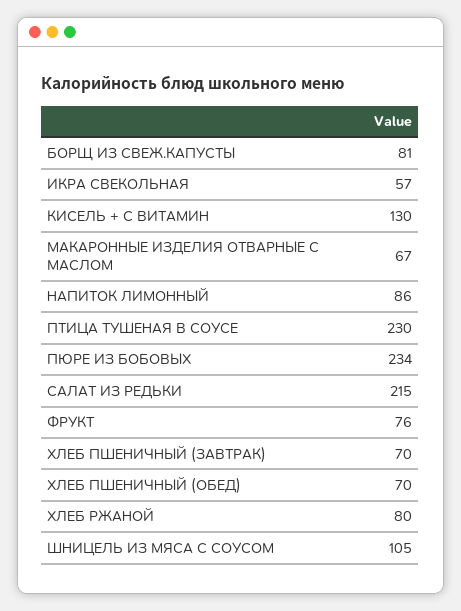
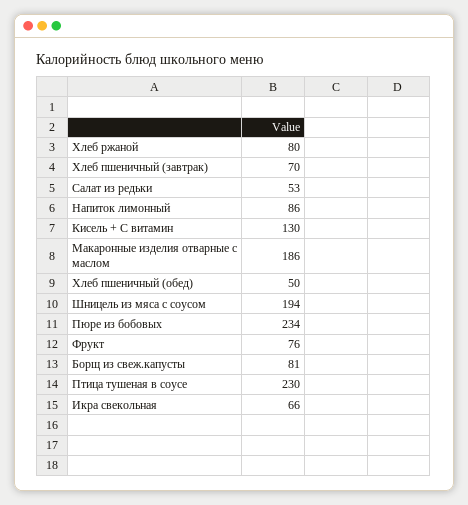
  {
    "БОРЩ ИЗ СВЕЖ.КАПУСТЫ": 81,
-   "ИКРА СВЕКОЛЬНАЯ": 57,
+   "ИКРА СВЕКОЛЬНАЯ": 66,
    "КИСЕЛЬ + С ВИТАМИН": 130,
-   "МАКАРОННЫЕ ИЗДЕЛИЯ ОТВАРНЫЕ С МАСЛОМ": 67,
+   "МАКАРОННЫЕ ИЗДЕЛИЯ ОТВАРНЫЕ С МАСЛОМ": 186,
    "НАПИТОК ЛИМОННЫЙ": 86,
    "ПТИЦА ТУШЕНАЯ В СОУСЕ": 230,
    "ПЮРЕ ИЗ БОБОВЫХ": 234,
-   "САЛАТ ИЗ РЕДЬКИ": 215,
+   "САЛАТ ИЗ РЕДЬКИ": 53,
    "ФРУКТ": 76,
    "ХЛЕБ ПШЕНИЧНЫЙ (ЗАВТРАК)": 70,
-   "ХЛЕБ ПШЕНИЧНЫЙ (ОБЕД)": 70,
+   "ХЛЕБ ПШЕНИЧНЫЙ (ОБЕД)": 50,
    "ХЛЕБ РЖАНОЙ": 80,
-   "ШНИЦЕЛЬ ИЗ МЯСА С СОУСОМ": 105
+   "ШНИЦЕЛЬ ИЗ МЯСА С СОУСОМ": 194
  }

